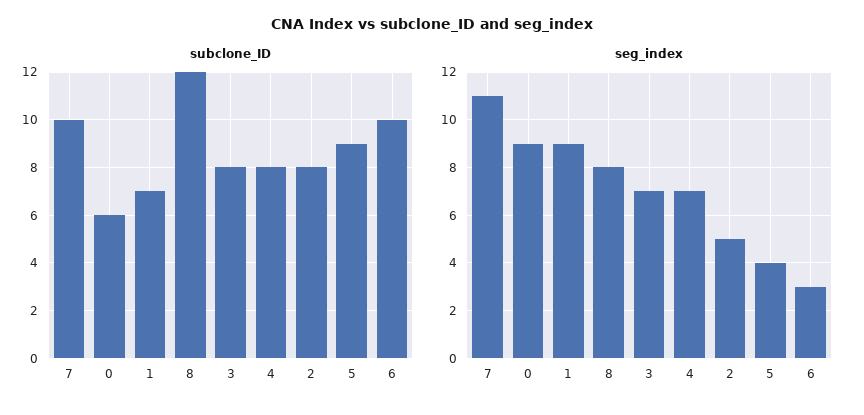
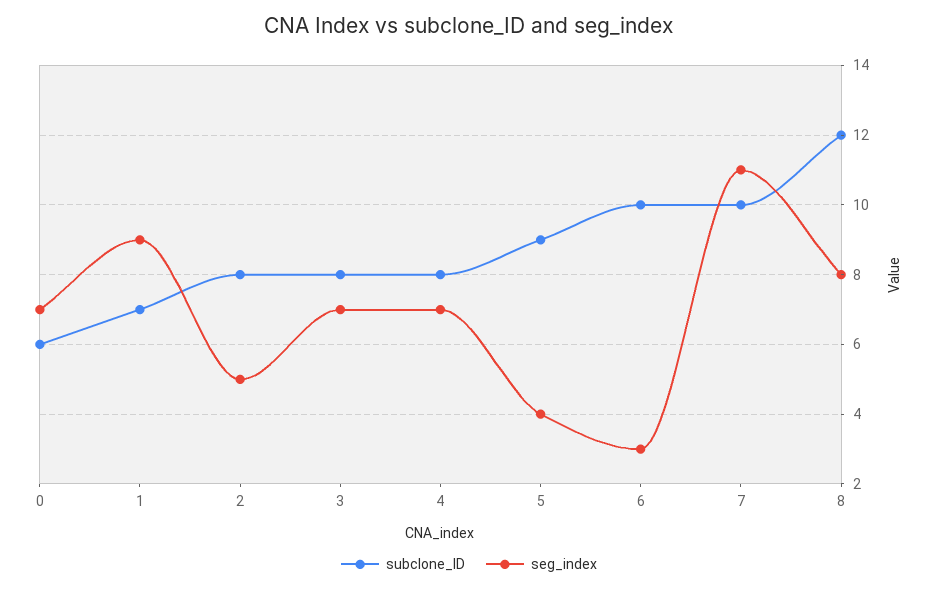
  {
    "subclone_ID": {
      "7": 10,
      "0": 6,
      "1": 7,
      "8": 12,
      "3": 8,
      "4": 8,
      "2": 8,
      "5": 9,
      "6": 10
    },
    "seg_index": {
      "7": 11,
-     "0": 9,
+     "0": 7,
      "1": 9,
      "8": 8,
      "3": 7,
      "4": 7,
      "2": 5,
      "5": 4,
      "6": 3
    }
  }

